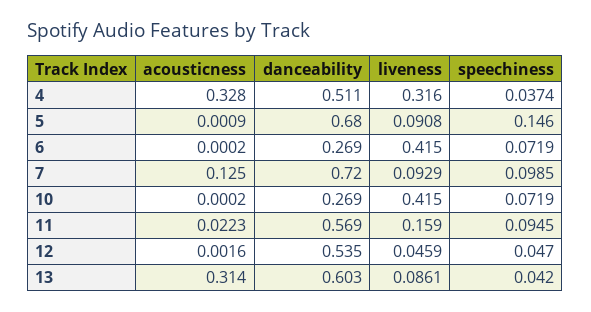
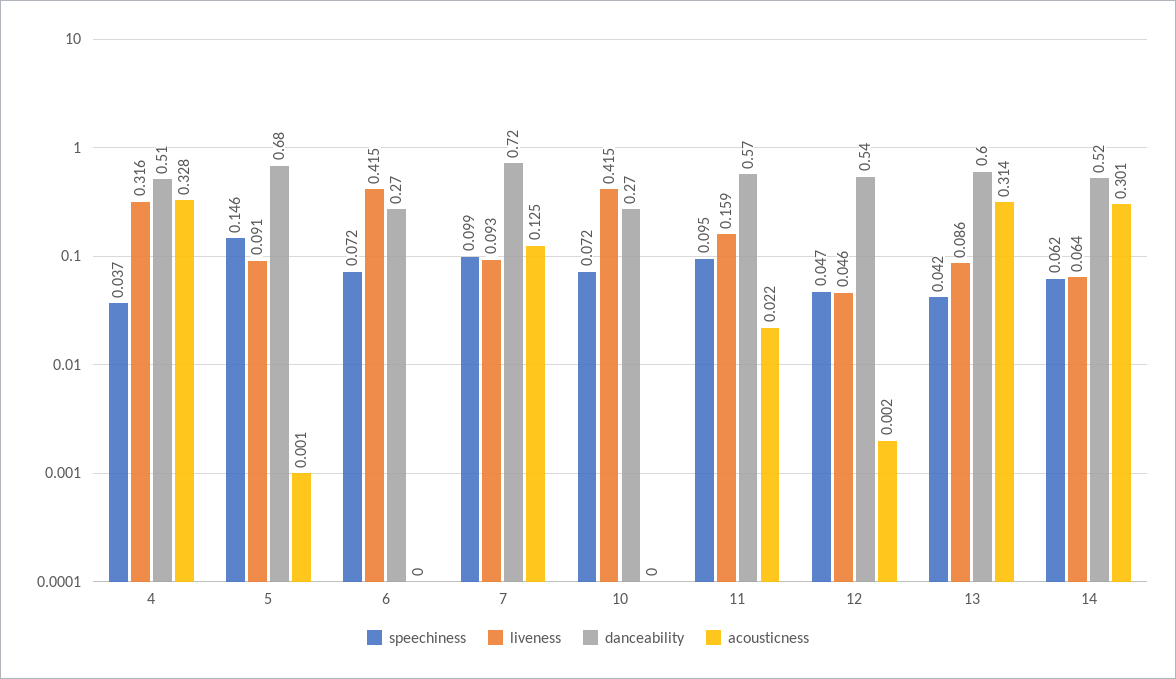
  {
    "acousticness": {
      "4": 0.328,
      "5": 0.0009,
      "6": 0.0002,
      "7": 0.125,
      "10": 0.0002,
      "11": 0.0223,
      "12": 0.0016,
-     "13": 0.314
+     "13": 0.314,
+     "14": 0.301
    },
    "danceability": {
      "4": 0.511,
      "5": 0.68,
      "6": 0.269,
      "7": 0.72,
      "10": 0.269,
      "11": 0.569,
      "12": 0.535,
-     "13": 0.603
+     "13": 0.603,
+     "14": 0.52
    },
    "liveness": {
      "4": 0.316,
      "5": 0.0908,
      "6": 0.415,
      "7": 0.0929,
      "10": 0.415,
      "11": 0.159,
      "12": 0.0459,
-     "13": 0.0861
+     "13": 0.0861,
+     "14": 0.064
    },
    "speechiness": {
      "4": 0.0374,
      "5": 0.146,
      "6": 0.0719,
      "7": 0.0985,
      "10": 0.0719,
      "11": 0.0945,
      "12": 0.047,
-     "13": 0.042
+     "13": 0.042,
+     "14": 0.062
    }
  }

